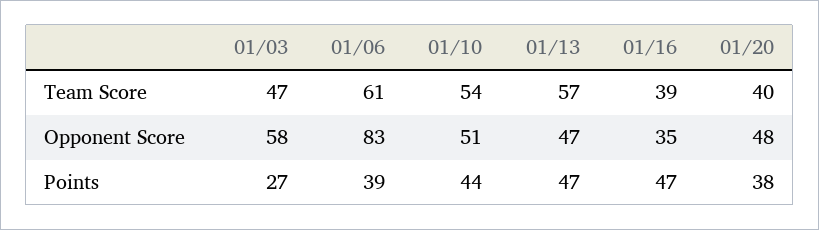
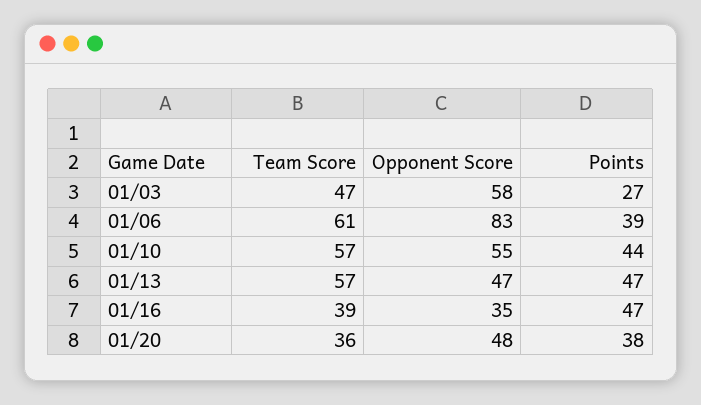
  {
    "01/03": {
      "Team Score": 47,
      "Opponent Score": 58,
      "Points": 27
    },
    "01/06": {
      "Team Score": 61,
      "Opponent Score": 83,
      "Points": 39
    },
    "01/10": {
-     "Team Score": 54,
+     "Team Score": 57,
-     "Opponent Score": 51,
+     "Opponent Score": 55,
      "Points": 44
    },
    "01/13": {
      "Team Score": 57,
      "Opponent Score": 47,
      "Points": 47
    },
    "01/16": {
      "Team Score": 39,
      "Opponent Score": 35,
      "Points": 47
    },
    "01/20": {
-     "Team Score": 40,
+     "Team Score": 36,
      "Opponent Score": 48,
      "Points": 38
    }
  }

